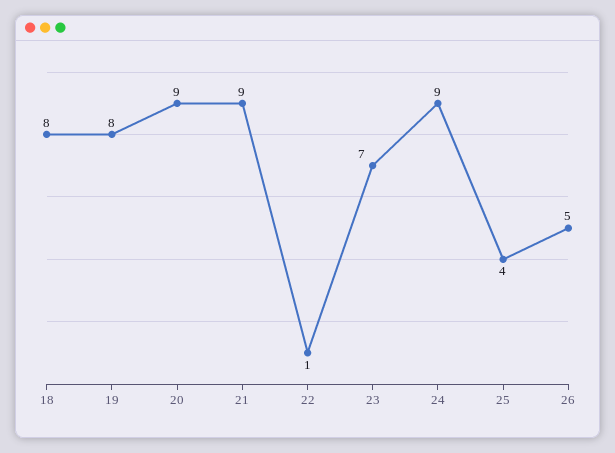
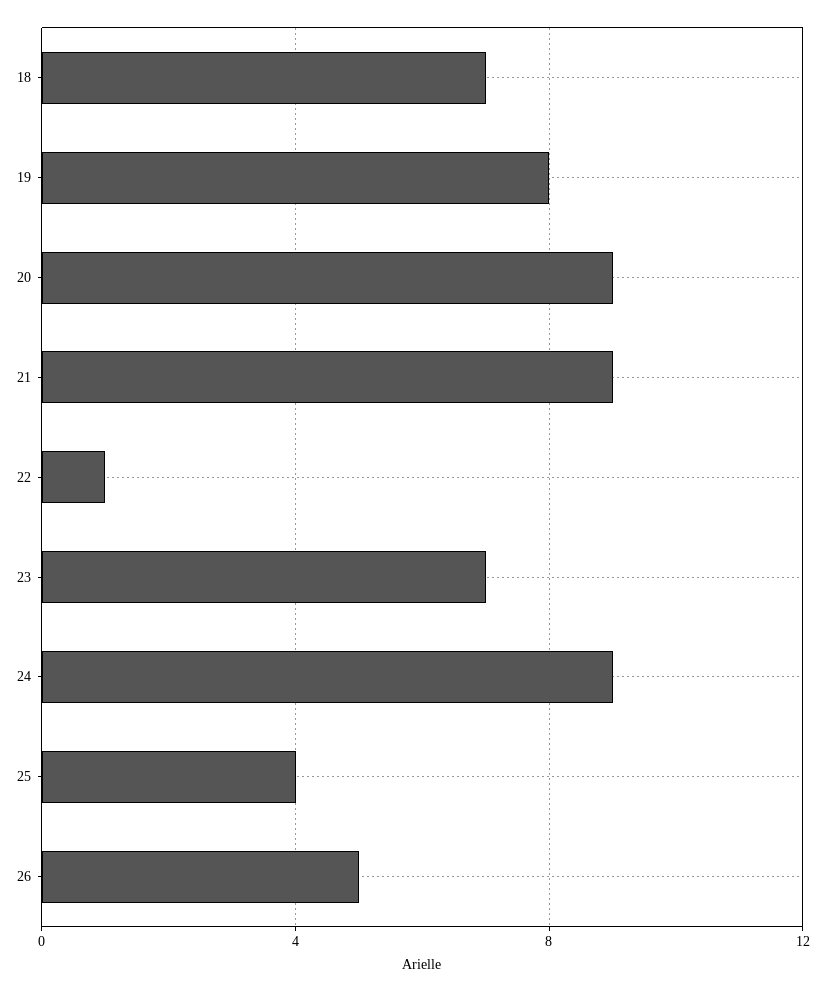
  {
-   "18": 8,
+   "18": 7,
    "19": 8,
    "20": 9,
    "21": 9,
    "22": 1,
    "23": 7,
    "24": 9,
    "25": 4,
    "26": 5
  }

